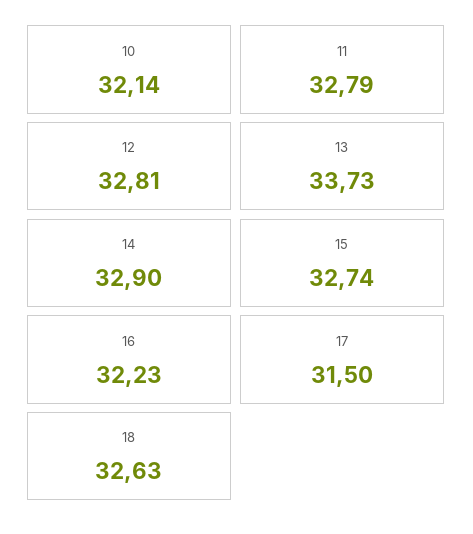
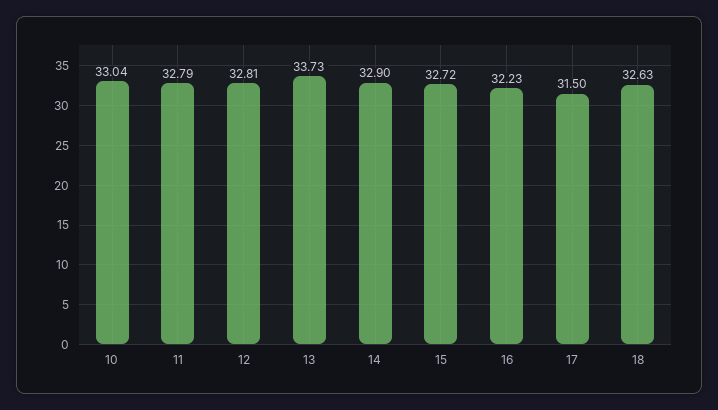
  {
-   "10": 32.14,
+   "10": 33.04,
    "11": 32.79,
    "12": 32.81,
    "13": 33.73,
    "14": 32.9,
-   "15": 32.74,
+   "15": 32.72,
    "16": 32.23,
    "17": 31.5,
    "18": 32.63
  }

